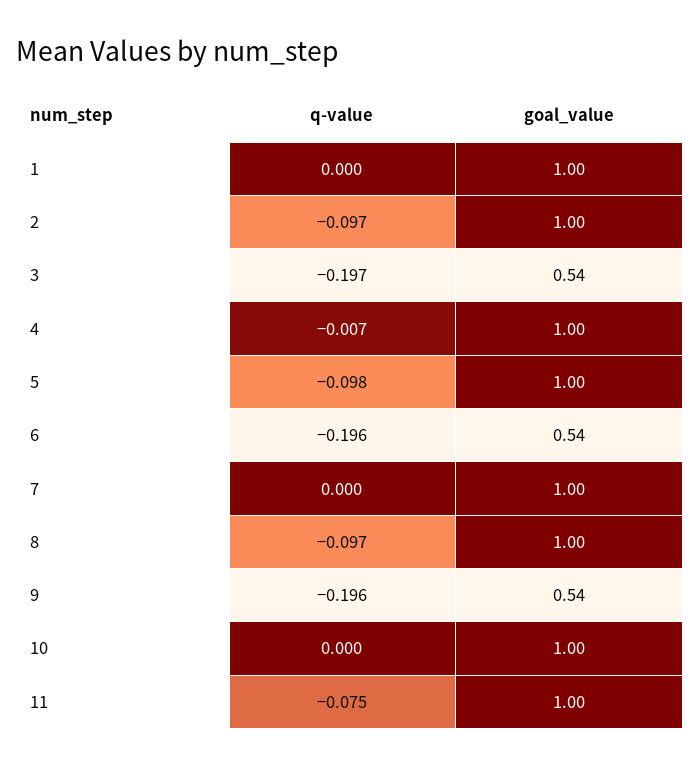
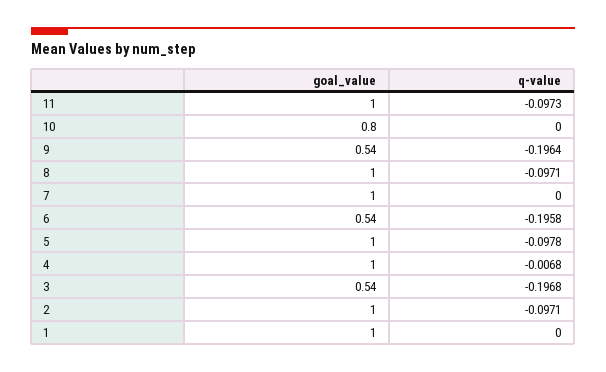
  {
    "q-value": {
      "1": 0,
      "2": -0.0971,
      "3": -0.1968,
      "4": -0.0068,
      "5": -0.0978,
      "6": -0.1958,
      "7": 0,
      "8": -0.0971,
      "9": -0.1964,
      "10": 0,
-     "11": -0.075
+     "11": -0.0973
    },
    "goal_value": {
      "1": 1,
      "2": 1,
      "3": 0.54,
      "4": 1,
      "5": 1,
      "6": 0.54,
      "7": 1,
      "8": 1,
      "9": 0.54,
-     "10": 1,
+     "10": 0.8,
      "11": 1
    }
  }

